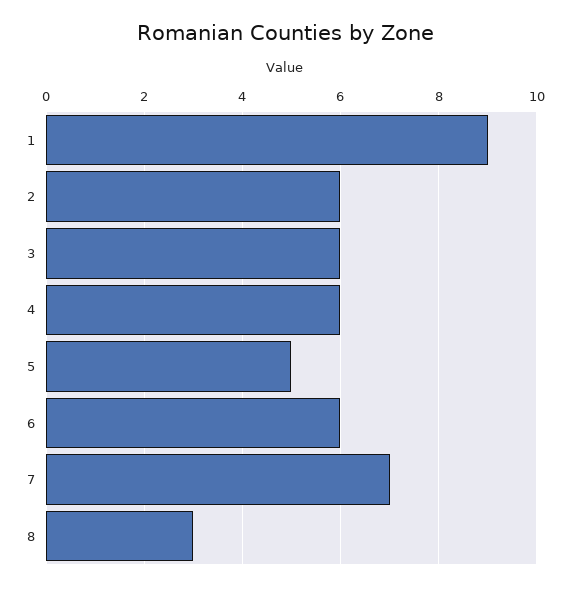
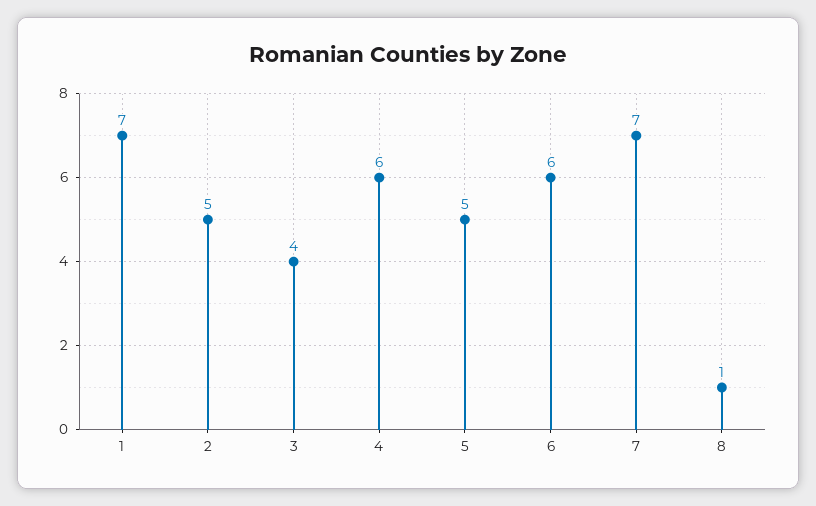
  {
-   "1": 9,
+   "1": 7,
-   "2": 6,
+   "2": 5,
-   "3": 6,
+   "3": 4,
    "4": 6,
    "5": 5,
    "6": 6,
    "7": 7,
-   "8": 3
+   "8": 1
  }

